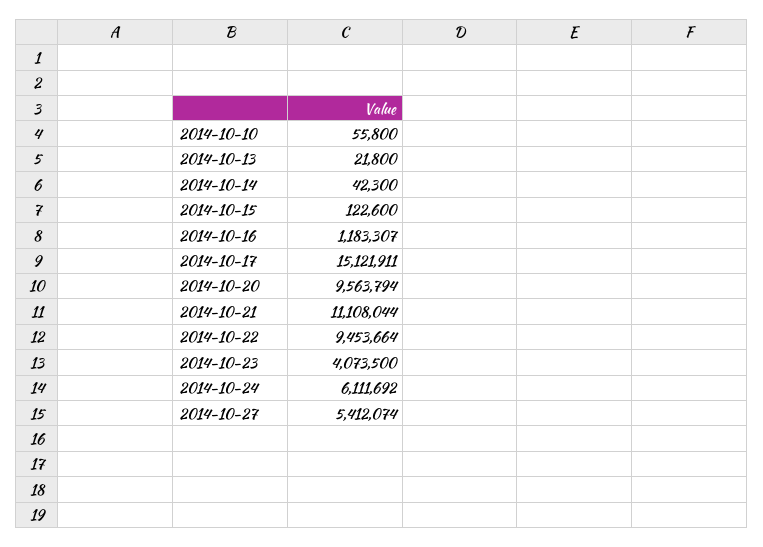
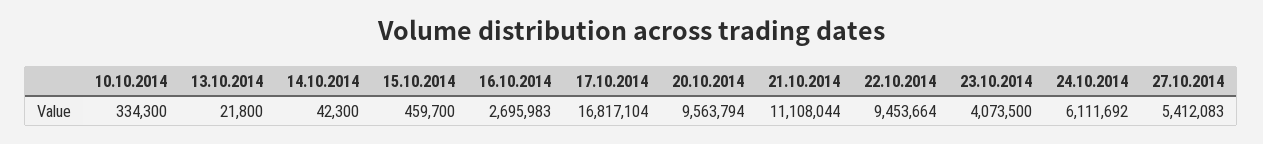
  {
-   "2014-10-10": 55800,
+   "2014-10-10": 334300,
    "2014-10-13": 21800,
    "2014-10-14": 42300,
-   "2014-10-15": 122600,
+   "2014-10-15": 459700,
-   "2014-10-16": 1183307,
+   "2014-10-16": 2695983,
-   "2014-10-17": 15121911,
+   "2014-10-17": 16817104,
    "2014-10-20": 9563794,
    "2014-10-21": 11108044,
    "2014-10-22": 9453664,
    "2014-10-23": 4073500,
    "2014-10-24": 6111692,
-   "2014-10-27": 5412074
+   "2014-10-27": 5412083
  }

